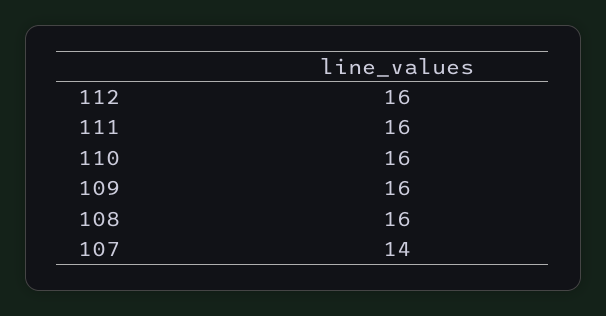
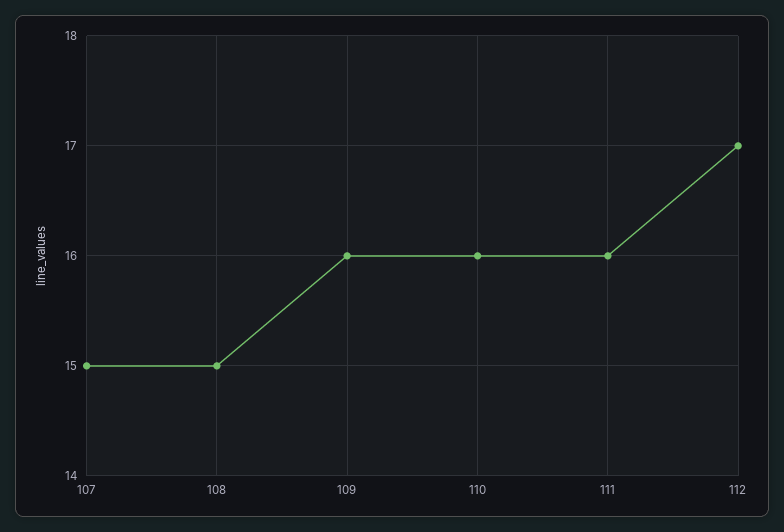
  {
-   "112": 16,
+   "112": 17,
    "111": 16,
    "110": 16,
    "109": 16,
-   "108": 16,
+   "108": 15,
-   "107": 14
+   "107": 15
  }

